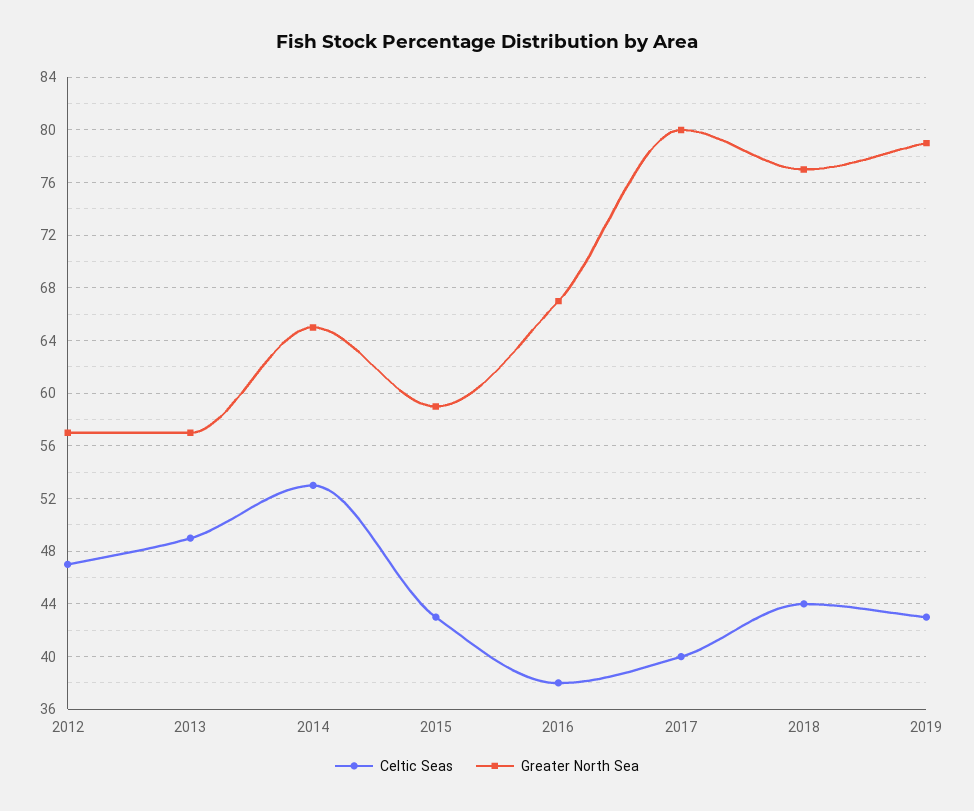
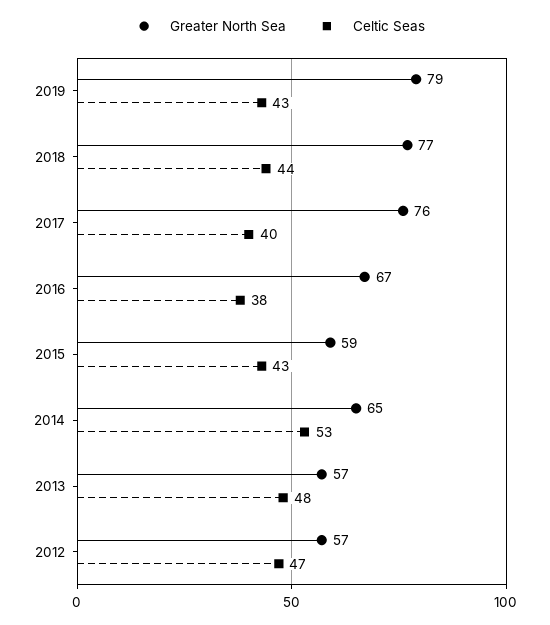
  {
    "Celtic Seas": {
      "2012": 47,
-     "2013": 49,
+     "2013": 48,
      "2014": 53,
      "2015": 43,
      "2016": 38,
      "2017": 40,
      "2018": 44,
      "2019": 43
    },
    "Greater North Sea": {
      "2012": 57,
      "2013": 57,
      "2014": 65,
      "2015": 59,
      "2016": 67,
-     "2017": 80,
+     "2017": 76,
      "2018": 77,
      "2019": 79
    }
  }

